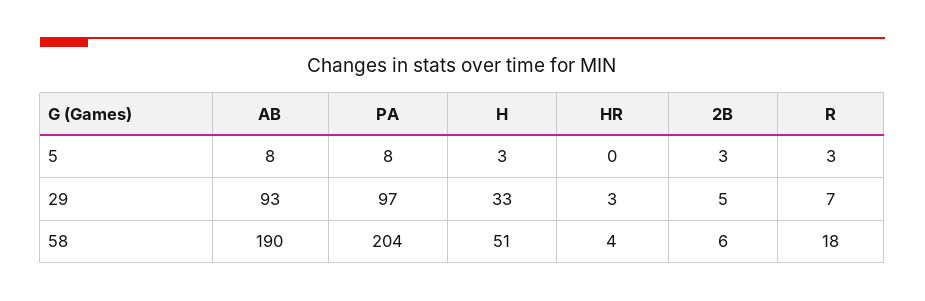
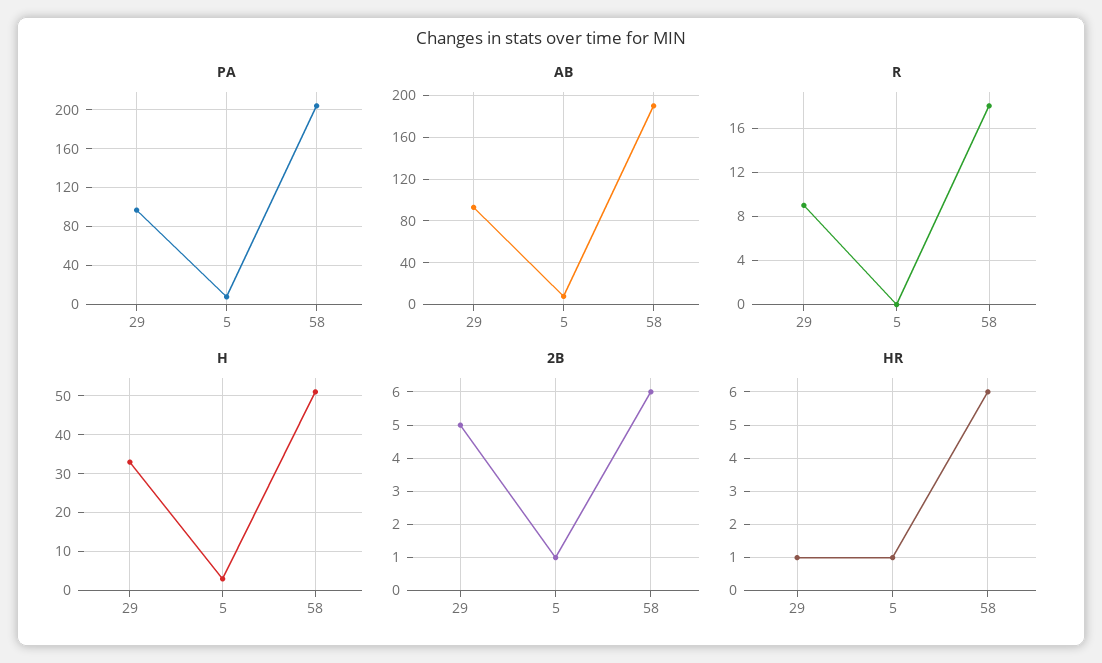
  {
    "AB": {
      "5": 8,
      "29": 93,
      "58": 190
    },
    "PA": {
      "5": 8,
      "29": 97,
      "58": 204
    },
    "H": {
      "5": 3,
      "29": 33,
      "58": 51
    },
    "HR": {
-     "5": 0,
+     "5": 1,
-     "29": 3,
+     "29": 1,
-     "58": 4
+     "58": 6
    },
    "2B": {
-     "5": 3,
+     "5": 1,
      "29": 5,
      "58": 6
    },
    "R": {
-     "5": 3,
+     "5": 0,
-     "29": 7,
+     "29": 9,
      "58": 18
    }
  }

